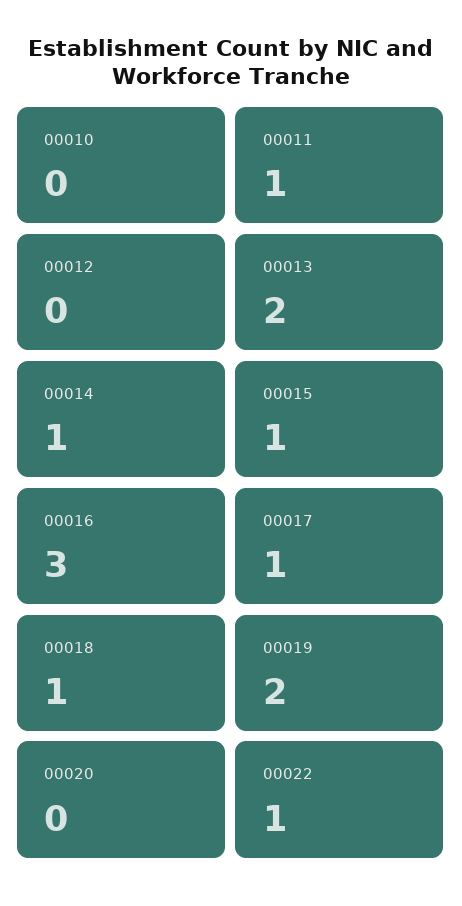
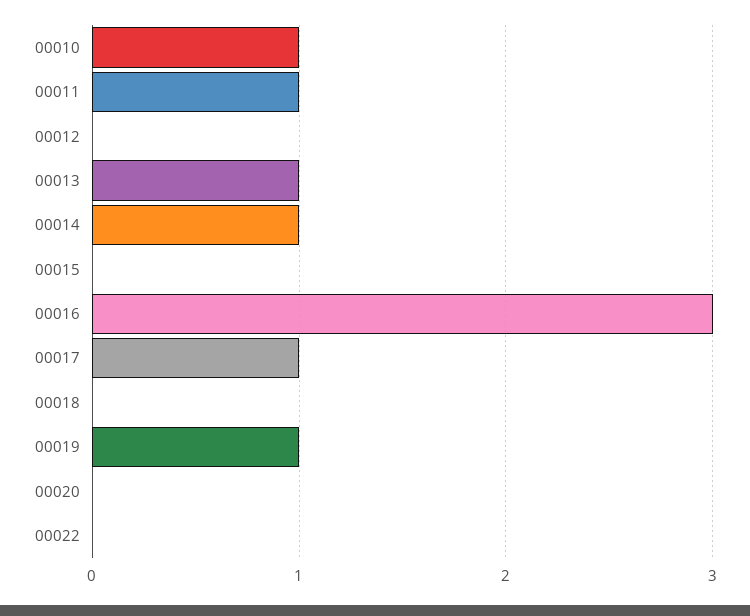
  {
-   "00010": 0,
+   "00010": 1,
    "00011": 1,
    "00012": 0,
-   "00013": 2,
+   "00013": 1,
    "00014": 1,
-   "00015": 1,
+   "00015": 0,
    "00016": 3,
    "00017": 1,
-   "00018": 1,
+   "00018": 0,
-   "00019": 2,
+   "00019": 1,
    "00020": 0,
-   "00022": 1
+   "00022": 0
  }

